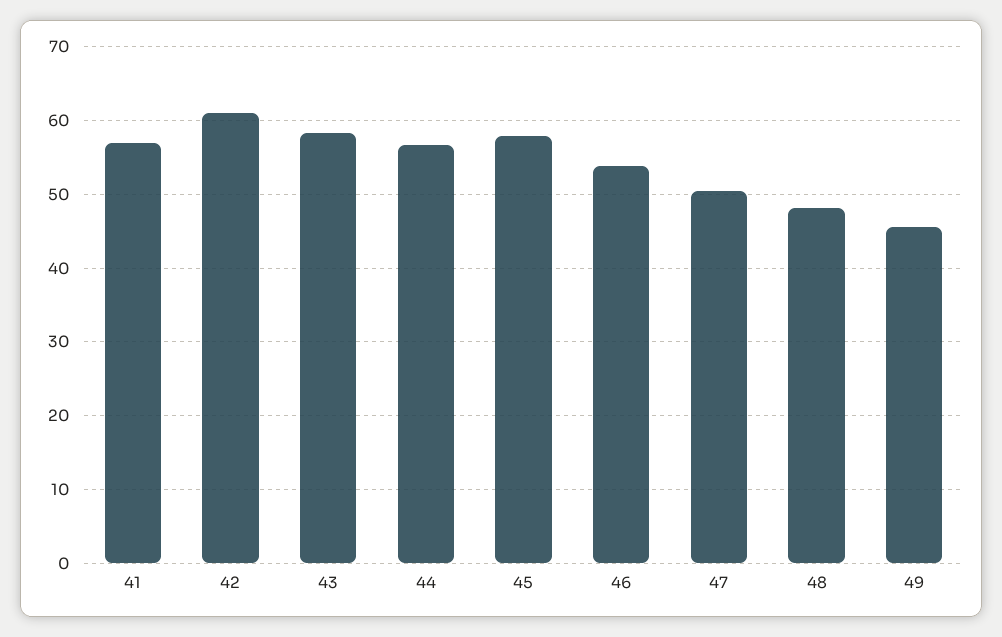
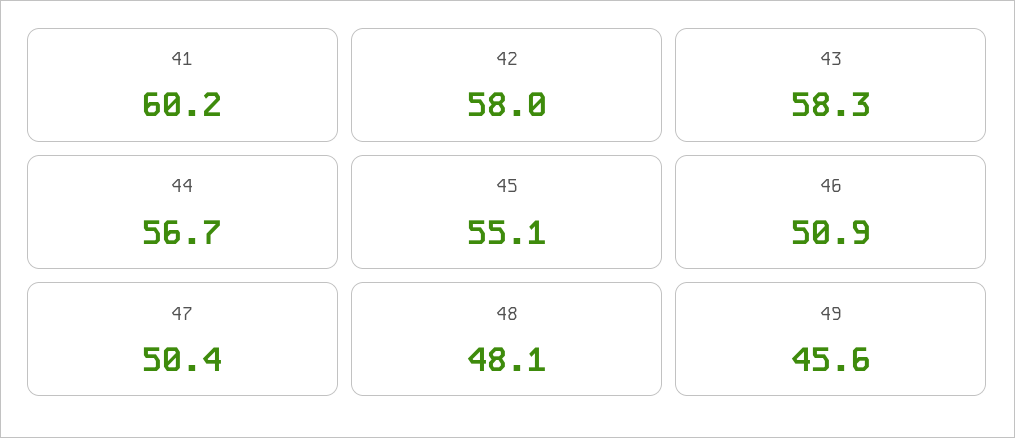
  {
-   "41": 57,
+   "41": 60.2,
-   "42": 61,
+   "42": 58,
    "43": 58.3,
    "44": 56.7,
-   "45": 58,
+   "45": 55.1,
-   "46": 54,
+   "46": 50.9,
    "47": 50.4,
    "48": 48.1,
    "49": 45.6
  }

